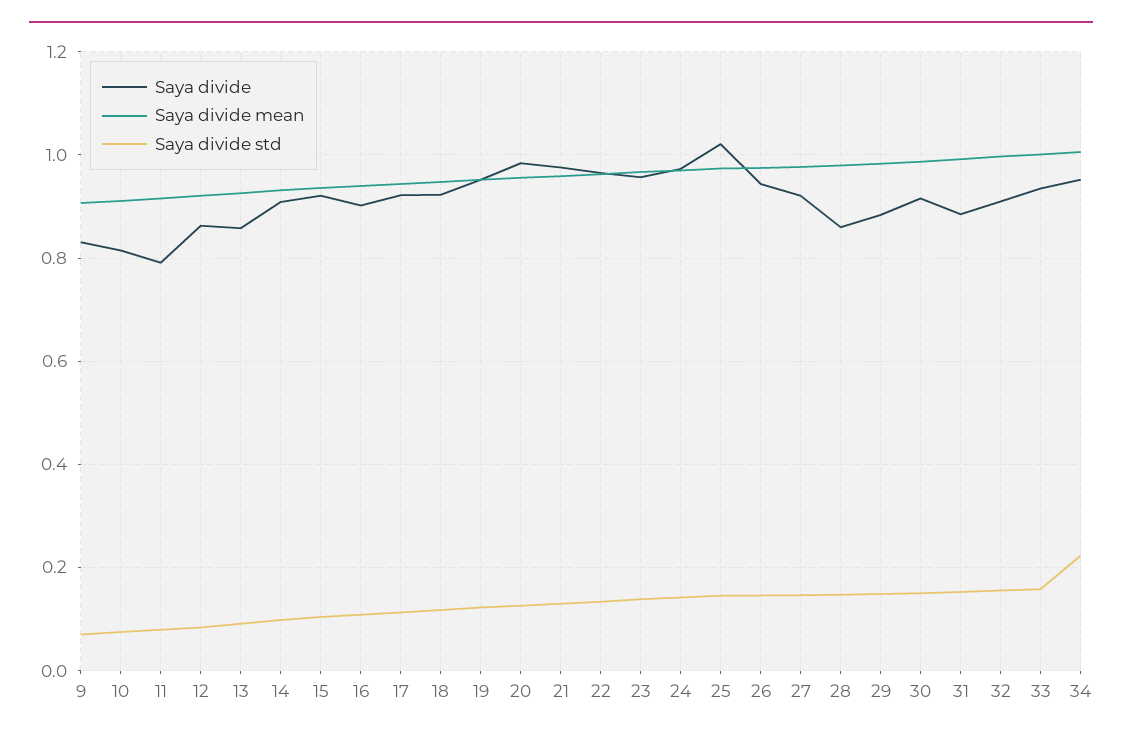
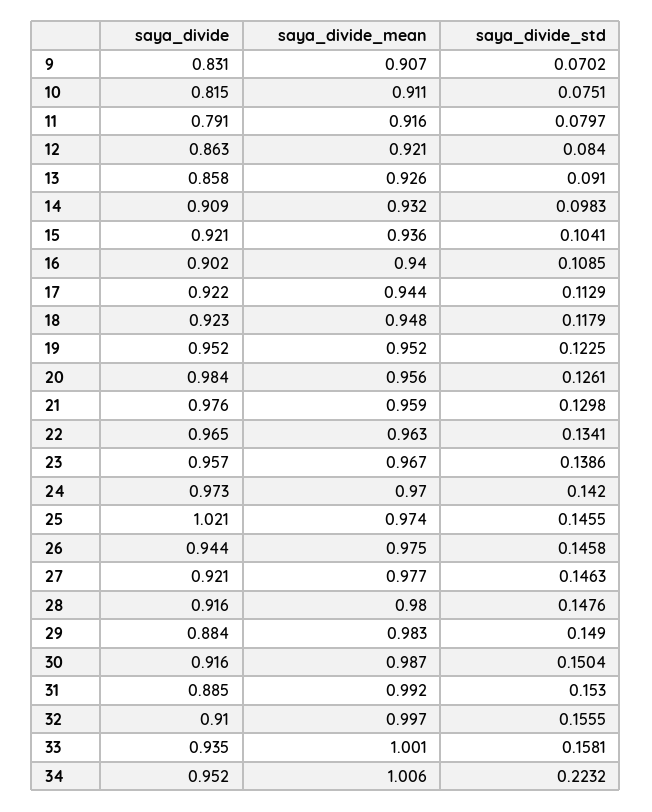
  {
    "Saya divide": {
      "9": 0.831,
      "10": 0.815,
      "11": 0.791,
      "12": 0.863,
      "13": 0.858,
      "14": 0.909,
      "15": 0.921,
      "16": 0.902,
      "17": 0.922,
      "18": 0.923,
      "19": 0.952,
      "20": 0.984,
      "21": 0.976,
      "22": 0.965,
      "23": 0.957,
      "24": 0.973,
      "25": 1.021,
      "26": 0.944,
      "27": 0.921,
-     "28": 0.86,
+     "28": 0.916,
      "29": 0.884,
      "30": 0.916,
      "31": 0.885,
      "32": 0.91,
      "33": 0.935,
      "34": 0.952
    },
    "Saya divide mean": {
      "9": 0.907,
      "10": 0.911,
      "11": 0.916,
      "12": 0.921,
      "13": 0.926,
      "14": 0.932,
      "15": 0.936,
      "16": 0.94,
      "17": 0.944,
      "18": 0.948,
      "19": 0.952,
      "20": 0.956,
      "21": 0.959,
      "22": 0.963,
      "23": 0.967,
      "24": 0.97,
      "25": 0.974,
      "26": 0.975,
      "27": 0.977,
      "28": 0.98,
      "29": 0.983,
      "30": 0.987,
      "31": 0.992,
      "32": 0.997,
      "33": 1.001,
      "34": 1.006
    },
    "Saya divide std": {
      "9": 0.0702,
      "10": 0.0751,
      "11": 0.0797,
      "12": 0.084,
      "13": 0.091,
      "14": 0.0983,
      "15": 0.1041,
      "16": 0.1085,
      "17": 0.1129,
      "18": 0.1179,
      "19": 0.1225,
      "20": 0.1261,
      "21": 0.1298,
      "22": 0.1341,
      "23": 0.1386,
      "24": 0.142,
      "25": 0.1455,
      "26": 0.1458,
      "27": 0.1463,
      "28": 0.1476,
      "29": 0.149,
      "30": 0.1504,
      "31": 0.153,
      "32": 0.1555,
      "33": 0.1581,
      "34": 0.2232
    }
  }

